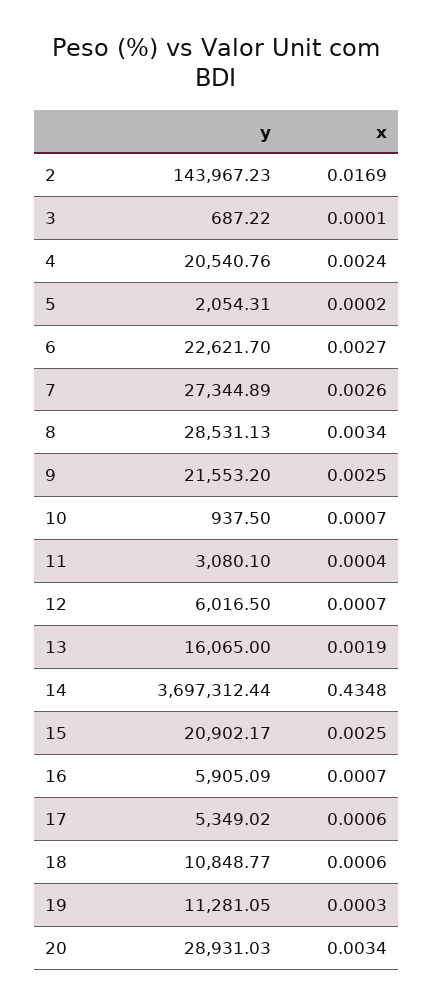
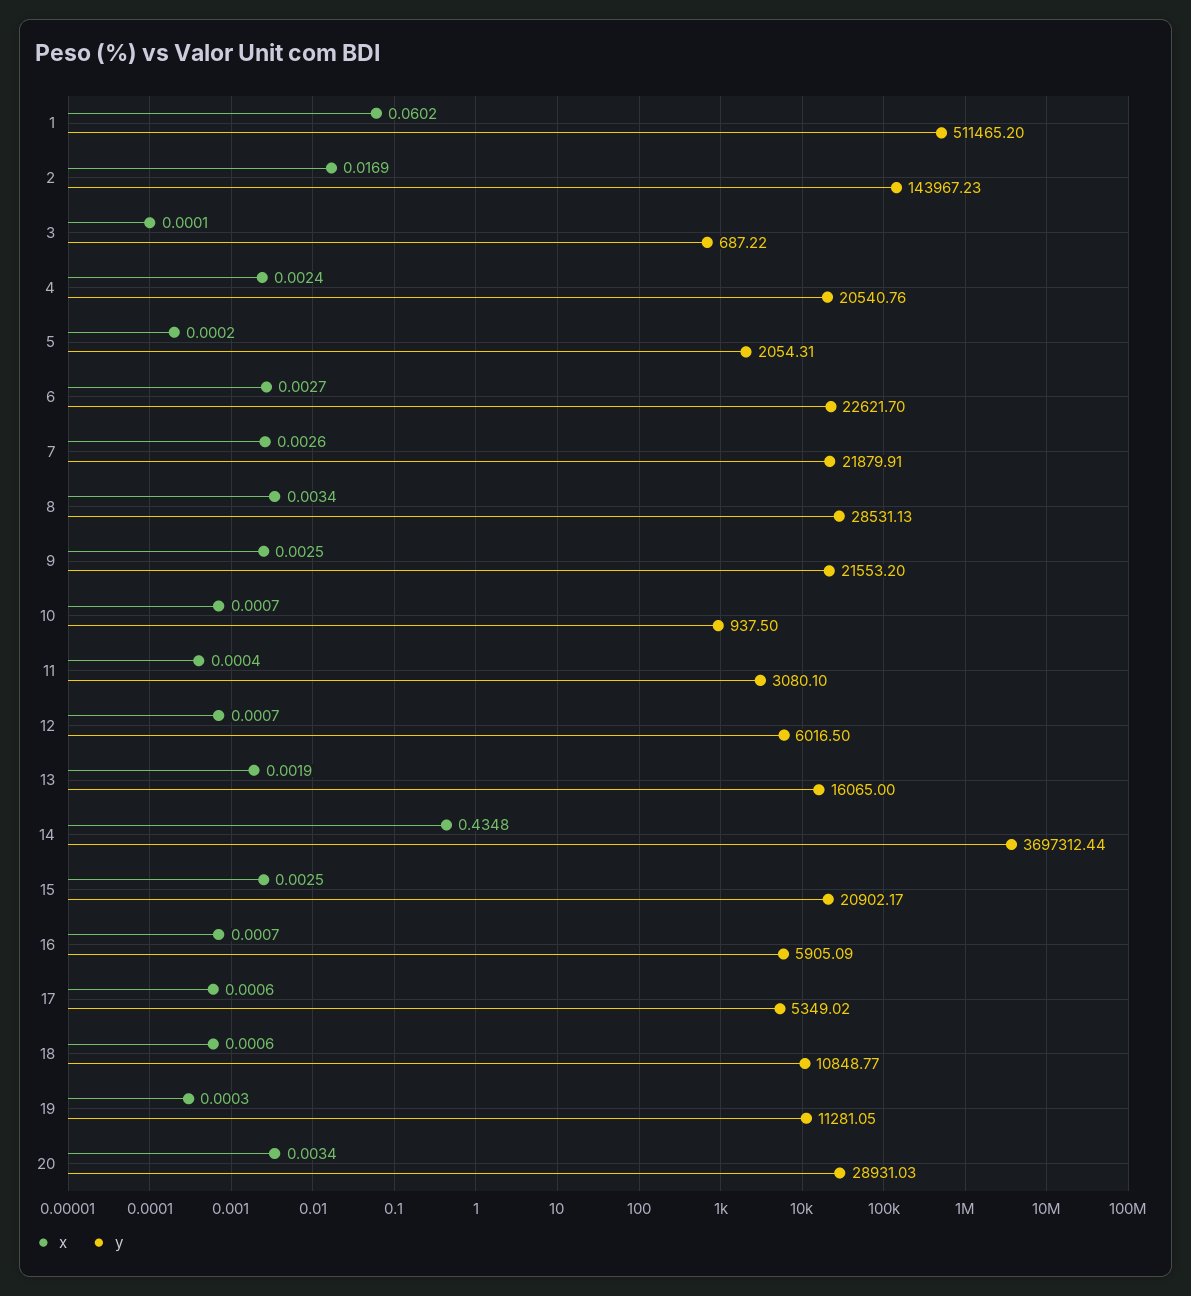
  {
    "y": {
      "2": 143967.23,
      "3": 687.22,
      "4": 20540.76,
      "5": 2054.31,
      "6": 22621.7,
-     "7": 27344.89,
+     "7": 21879.91,
      "8": 28531.13,
      "9": 21553.2,
      "10": 937.5,
      "11": 3080.1,
      "12": 6016.5,
      "13": 16065,
      "14": 3697312.44,
      "15": 20902.17,
      "16": 5905.09,
      "17": 5349.02,
      "18": 10848.77,
      "19": 11281.05,
-     "20": 28931.03
+     "20": 28931.03,
+     "1": 511465.2
    },
    "x": {
      "2": 0.0169,
      "3": 0.0001,
      "4": 0.0024,
      "5": 0.0002,
      "6": 0.0027,
      "7": 0.0026,
      "8": 0.0034,
      "9": 0.0025,
      "10": 0.0007,
      "11": 0.0004,
      "12": 0.0007,
      "13": 0.0019,
      "14": 0.4348,
      "15": 0.0025,
      "16": 0.0007,
      "17": 0.0006,
      "18": 0.0006,
      "19": 0.0003,
-     "20": 0.0034
+     "20": 0.0034,
+     "1": 0.0602
    }
  }

